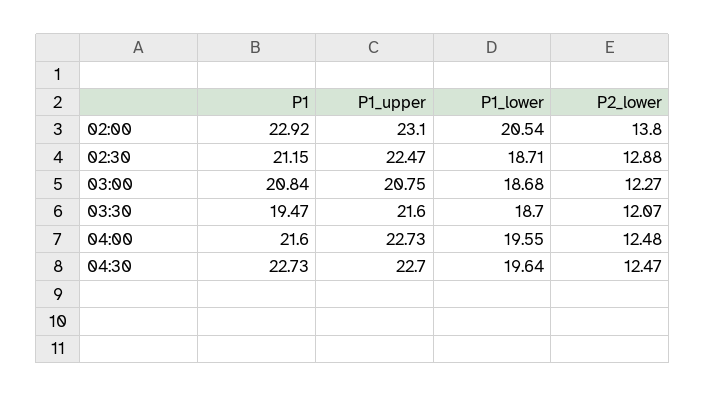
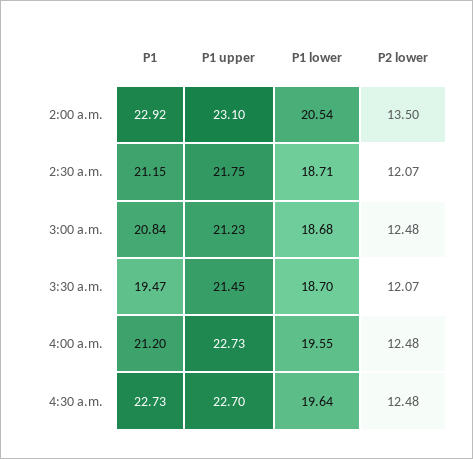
  {
    "P1": {
      "02:00": 22.92,
      "02:30": 21.15,
      "03:00": 20.84,
      "03:30": 19.47,
-     "04:00": 21.6,
+     "04:00": 21.2,
      "04:30": 22.73
    },
    "P1_upper": {
      "02:00": 23.1,
-     "02:30": 22.47,
+     "02:30": 21.75,
-     "03:00": 20.75,
+     "03:00": 21.23,
-     "03:30": 21.6,
+     "03:30": 21.45,
      "04:00": 22.73,
      "04:30": 22.7
    },
    "P1_lower": {
      "02:00": 20.54,
      "02:30": 18.71,
      "03:00": 18.68,
      "03:30": 18.7,
      "04:00": 19.55,
      "04:30": 19.64
    },
    "P2_lower": {
-     "02:00": 13.8,
+     "02:00": 13.5,
-     "02:30": 12.88,
+     "02:30": 12.07,
-     "03:00": 12.27,
+     "03:00": 12.48,
      "03:30": 12.07,
      "04:00": 12.48,
-     "04:30": 12.47
+     "04:30": 12.48
    }
  }

